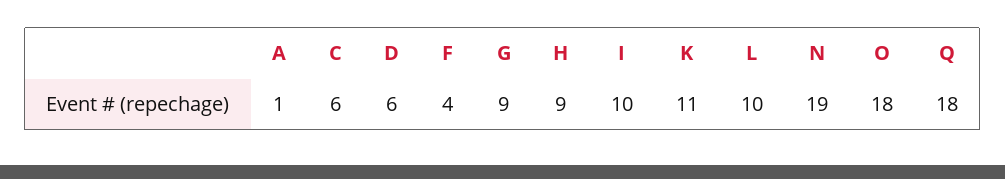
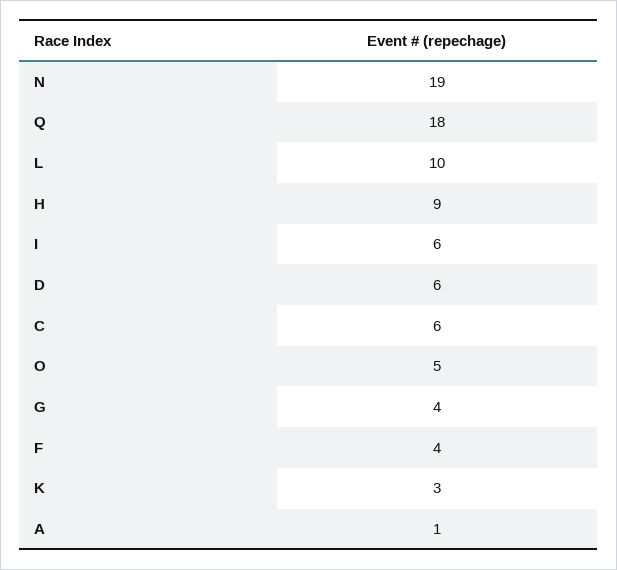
  {
    "A": 1,
    "C": 6,
    "D": 6,
    "F": 4,
-   "G": 9,
+   "G": 4,
    "H": 9,
-   "I": 10,
+   "I": 6,
-   "K": 11,
+   "K": 3,
    "L": 10,
    "N": 19,
-   "O": 18,
+   "O": 5,
    "Q": 18
  }

